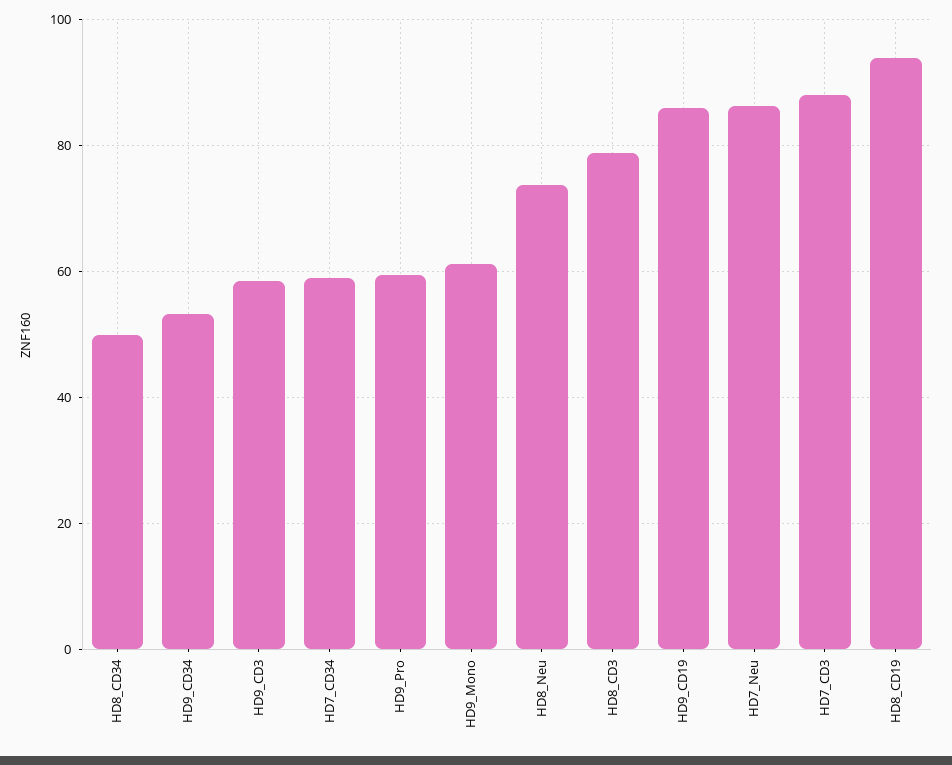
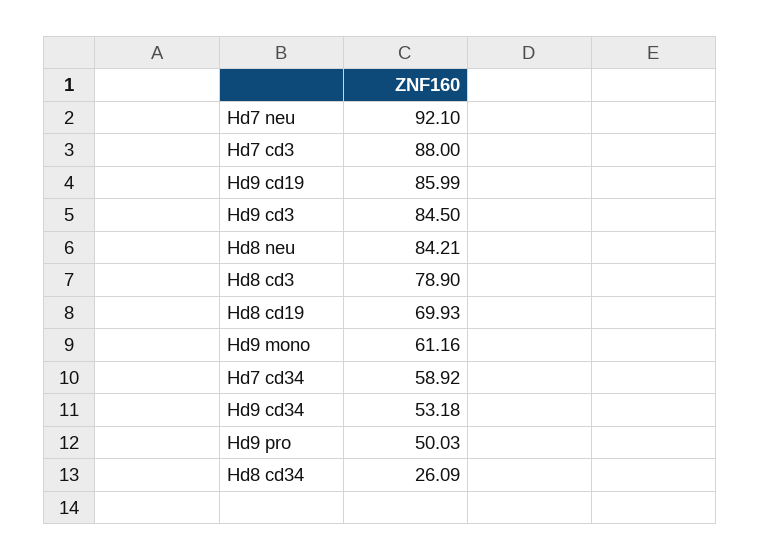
  {
-   "HD8_CD34": 50,
+   "HD8_CD34": 26.09,
    "HD9_CD34": 53.18,
-   "HD9_CD3": 58,
+   "HD9_CD3": 84.5,
    "HD7_CD34": 58.92,
-   "HD9_Pro": 60,
+   "HD9_Pro": 50.03,
    "HD9_Mono": 61.16,
-   "HD8_Neu": 74,
+   "HD8_Neu": 84.21,
    "HD8_CD3": 78.9,
    "HD9_CD19": 85.99,
-   "HD7_Neu": 86,
+   "HD7_Neu": 92.1,
    "HD7_CD3": 88,
-   "HD8_CD19": 94
+   "HD8_CD19": 69.93
  }

